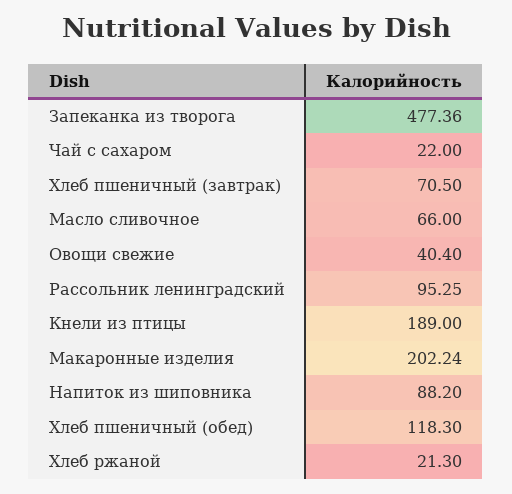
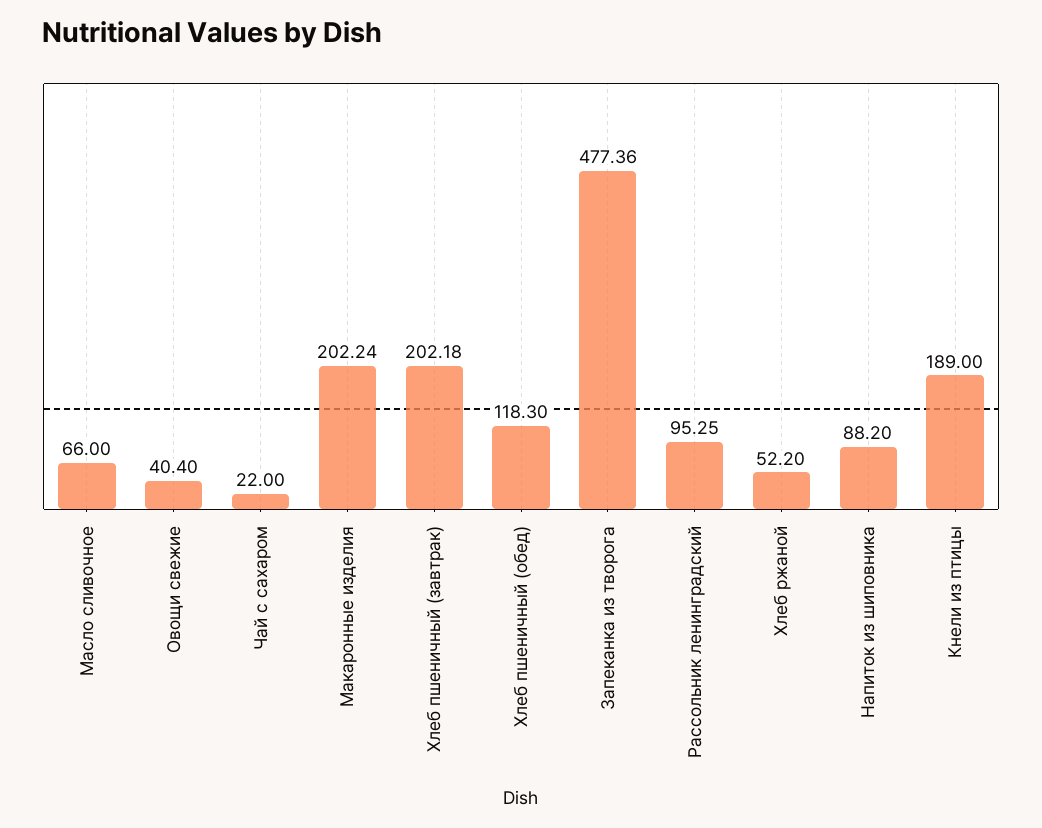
  {
    "Запеканка из творога": 477.36,
    "Чай с сахаром": 22,
-   "Хлеб пшеничный (завтрак)": 70.5,
+   "Хлеб пшеничный (завтрак)": 202.18,
    "Масло сливочное": 66,
    "Овощи свежие": 40.4,
    "Рассольник ленинградский": 95.25,
    "Кнели из птицы": 189,
    "Макаронные изделия": 202.24,
    "Напиток из шиповника": 88.2,
    "Хлеб пшеничный (обед)": 118.3,
-   "Хлеб ржаной": 21.3
+   "Хлеб ржаной": 52.2
  }

